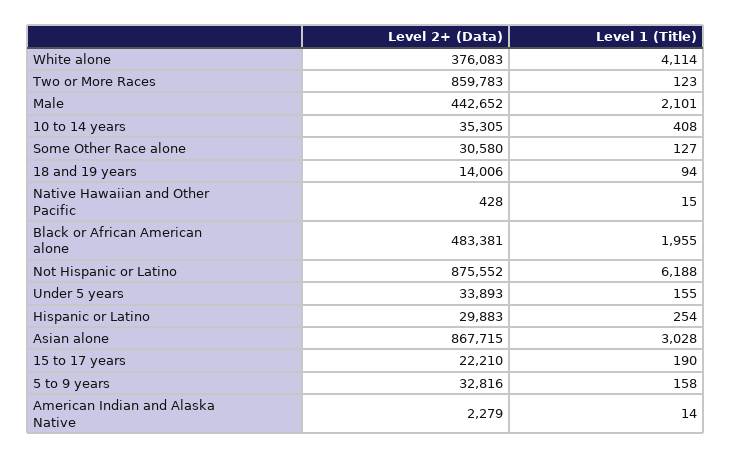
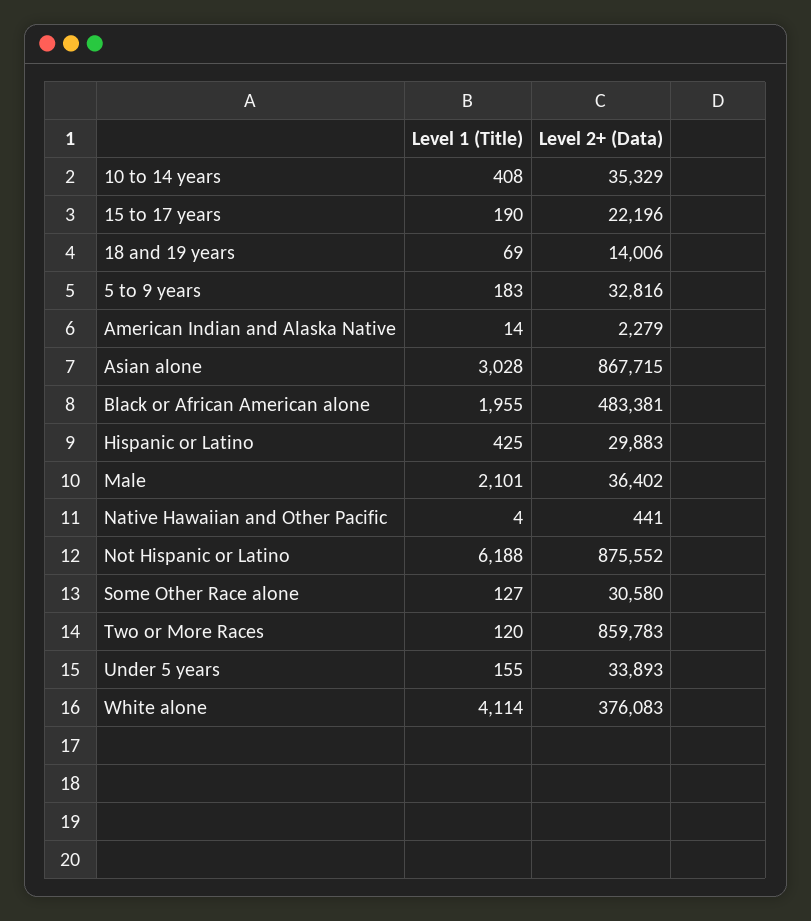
  {
    "Level 2+ (Data)": {
      "White alone": 376083,
      "Two or More Races": 859783,
-     "Male": 442652,
+     "Male": 36402,
-     "10 to 14 years": 35305,
+     "10 to 14 years": 35329,
      "Some Other Race alone": 30580,
      "18 and 19 years": 14006,
-     "Native Hawaiian and Other Pacific": 428,
+     "Native Hawaiian and Other Pacific": 441,
      "Black or African American alone": 483381,
      "Not Hispanic or Latino": 875552,
      "Under 5 years": 33893,
      "Hispanic or Latino": 29883,
      "Asian alone": 867715,
-     "15 to 17 years": 22210,
+     "15 to 17 years": 22196,
      "5 to 9 years": 32816,
      "American Indian and Alaska Native": 2279
    },
    "Level 1 (Title)": {
      "White alone": 4114,
-     "Two or More Races": 123,
+     "Two or More Races": 120,
      "Male": 2101,
      "10 to 14 years": 408,
      "Some Other Race alone": 127,
-     "18 and 19 years": 94,
+     "18 and 19 years": 69,
-     "Native Hawaiian and Other Pacific": 15,
+     "Native Hawaiian and Other Pacific": 4,
      "Black or African American alone": 1955,
      "Not Hispanic or Latino": 6188,
      "Under 5 years": 155,
-     "Hispanic or Latino": 254,
+     "Hispanic or Latino": 425,
      "Asian alone": 3028,
      "15 to 17 years": 190,
-     "5 to 9 years": 158,
+     "5 to 9 years": 183,
      "American Indian and Alaska Native": 14
    }
  }

